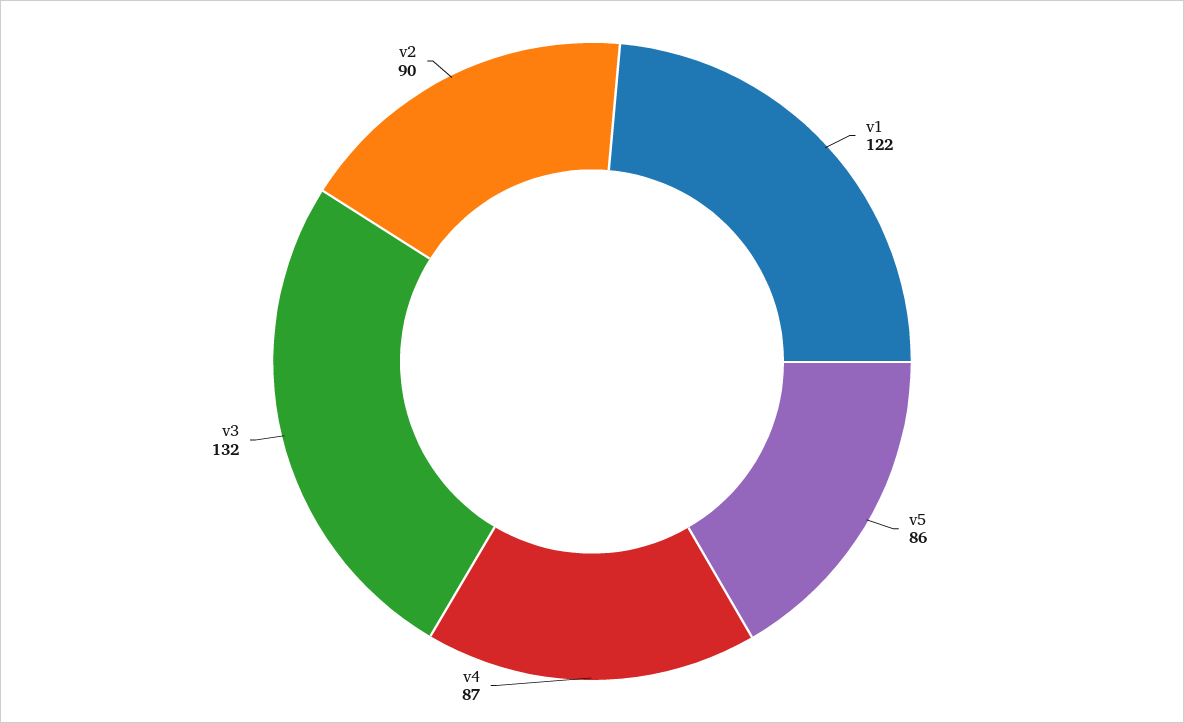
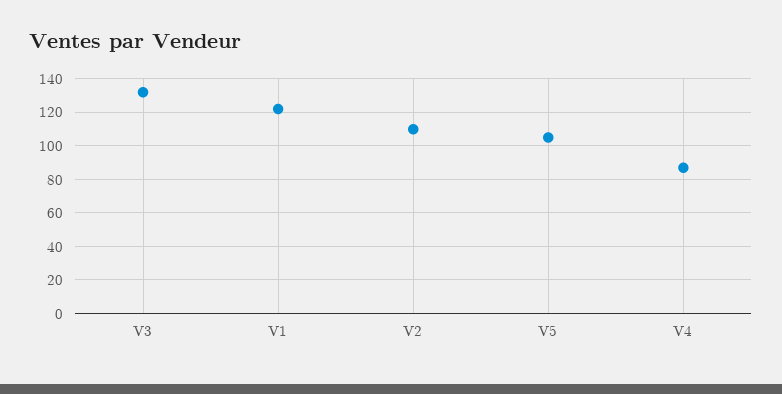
  {
    "v1": 122,
-   "v5": 86,
+   "v5": 105,
    "v4": 87,
    "v3": 132,
-   "v2": 90
+   "v2": 110
  }

